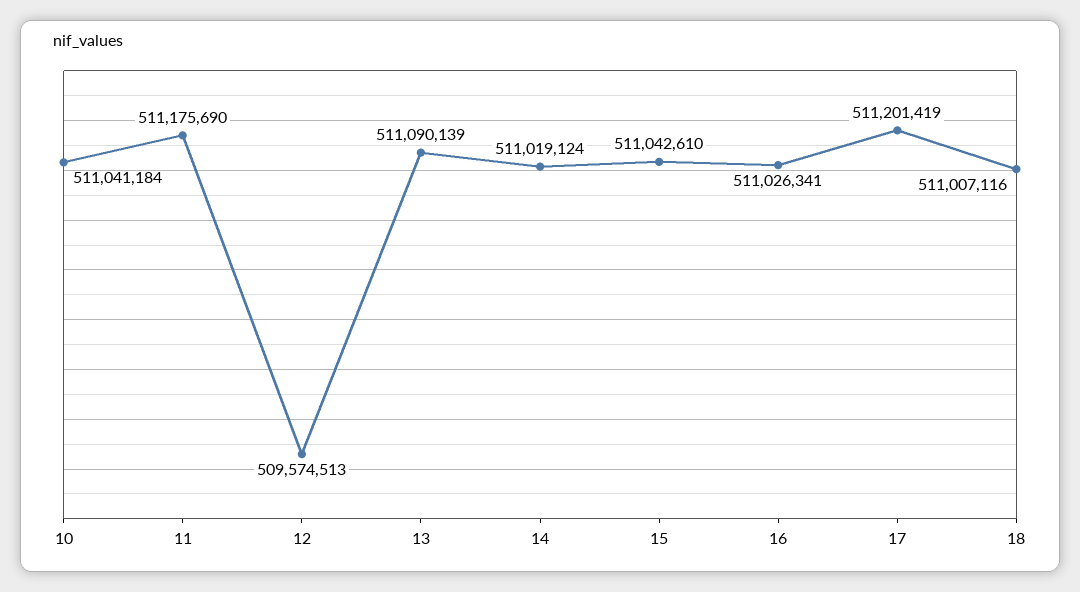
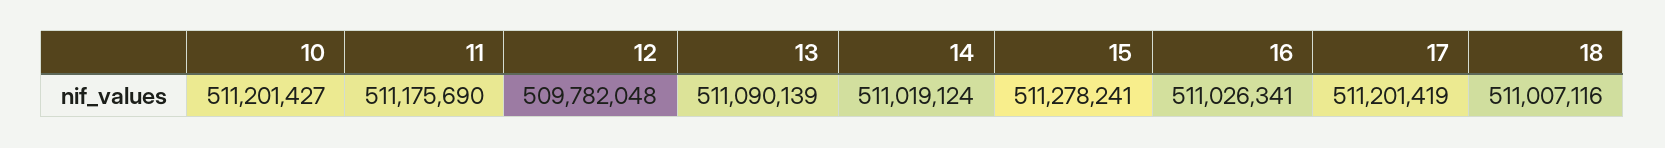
  {
-   "10": 511041184,
+   "10": 511201427,
    "11": 511175690,
-   "12": 509574513,
+   "12": 509782048,
    "13": 511090139,
    "14": 511019124,
-   "15": 511042610,
+   "15": 511278241,
    "16": 511026341,
    "17": 511201419,
    "18": 511007116
  }

